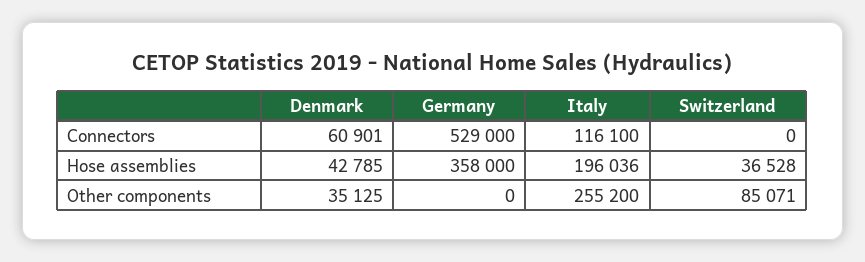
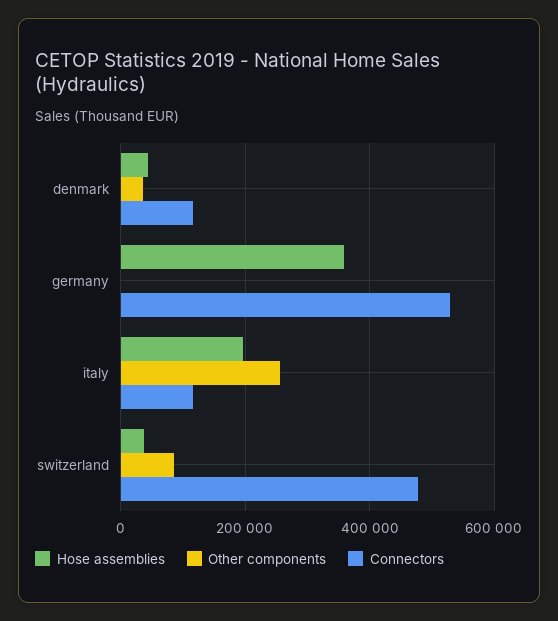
  {
    "Connectors": {
-     "Denmark": 60901,
+     "Denmark": 120000,
      "Germany": 529000,
      "Italy": 116100,
-     "Switzerland": 0
+     "Switzerland": 480000
    },
    "Hose assemblies": {
      "Denmark": 42785,
      "Germany": 358000,
      "Italy": 196036,
      "Switzerland": 36528
    },
    "Other components": {
      "Denmark": 35125,
      "Germany": 0,
      "Italy": 255200,
      "Switzerland": 85071
    }
  }

